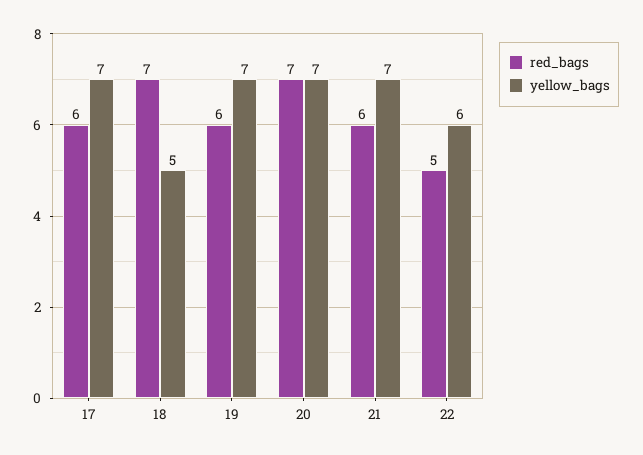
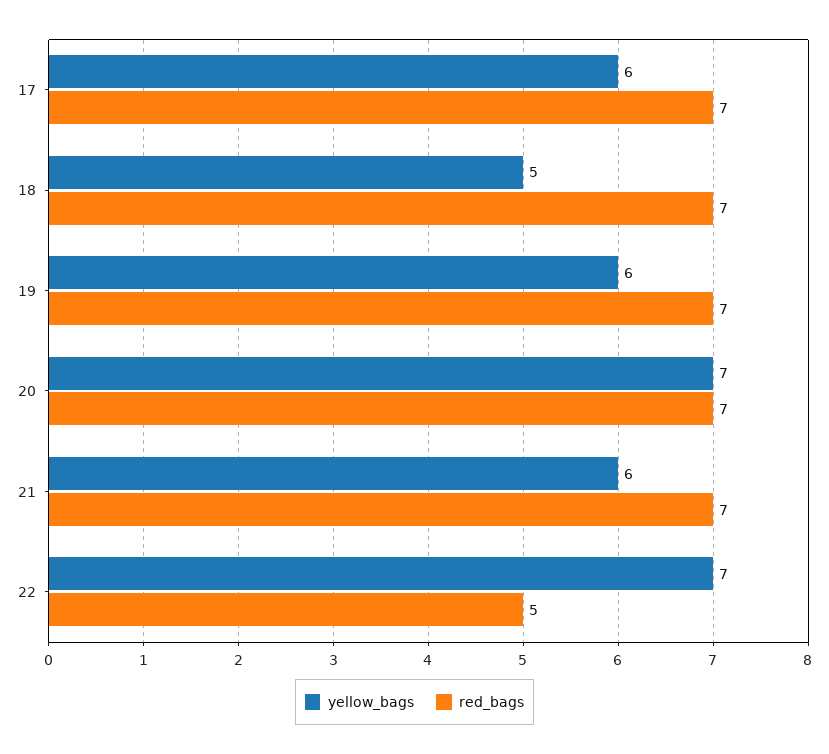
  {
    "red_bags": {
-     "17": 6,
+     "17": 7,
      "18": 7,
-     "19": 6,
+     "19": 7,
      "20": 7,
-     "21": 6,
+     "21": 7,
      "22": 5
    },
    "yellow_bags": {
-     "17": 7,
+     "17": 6,
      "18": 5,
-     "19": 7,
+     "19": 6,
      "20": 7,
-     "21": 7,
+     "21": 6,
-     "22": 6
+     "22": 7
    }
  }

